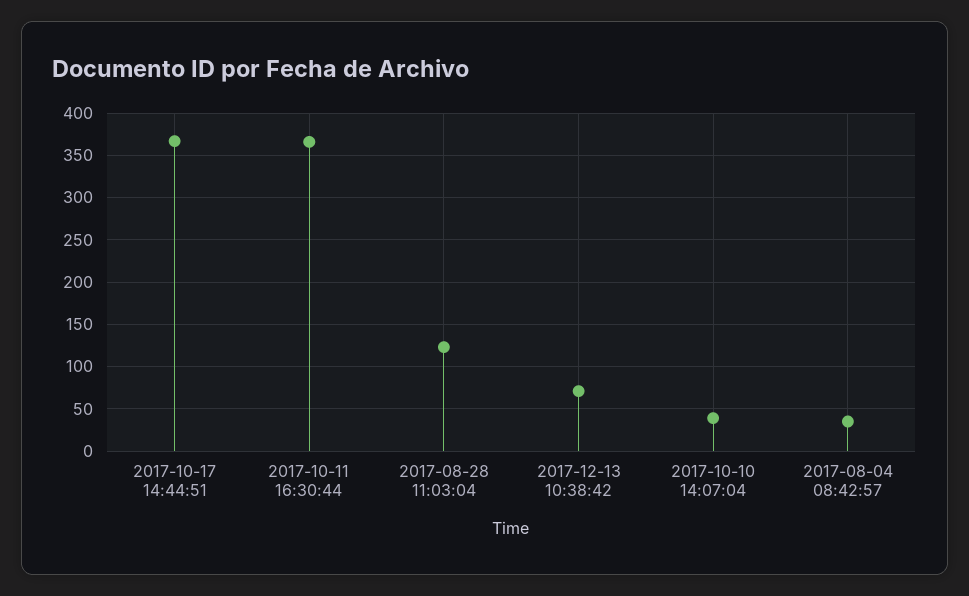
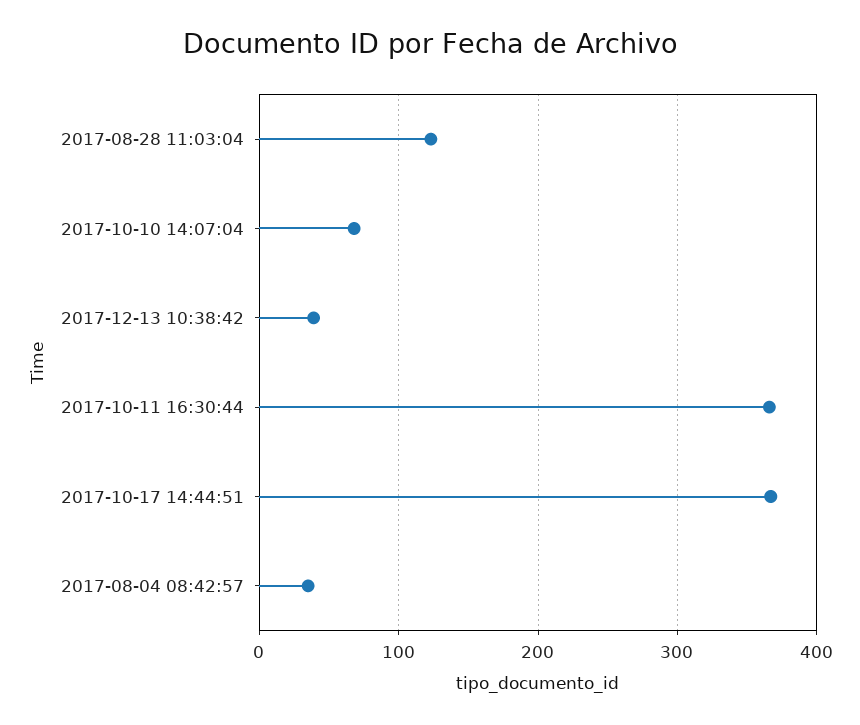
  {
    "2017-10-17 14:44:51": 370,
    "2017-10-11 16:30:44": 370,
    "2017-08-28 11:03:04": 120,
-   "2017-12-13 10:38:42": 70,
+   "2017-12-13 10:38:42": 40,
-   "2017-10-10 14:07:04": 40,
+   "2017-10-10 14:07:04": 70,
    "2017-08-04 08:42:57": 40
  }

